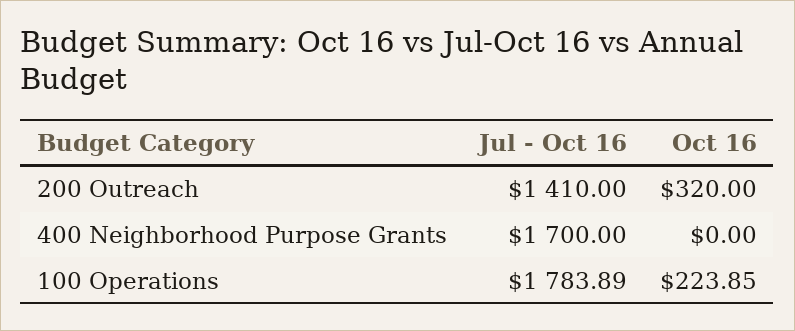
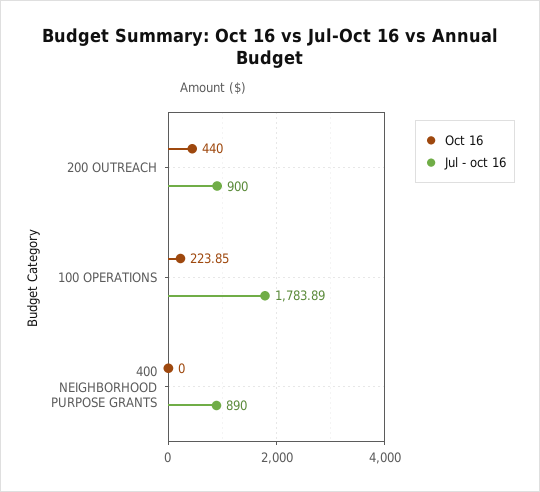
  {
    "Jul - Oct 16": {
-     "200 Outreach": 1410,
+     "200 Outreach": 900,
-     "400 Neighborhood Purpose Grants": 1700,
+     "400 Neighborhood Purpose Grants": 890,
      "100 Operations": 1783.89
    },
    "Oct 16": {
-     "200 Outreach": 320,
+     "200 Outreach": 440,
      "400 Neighborhood Purpose Grants": 0,
      "100 Operations": 223.85
    }
  }

